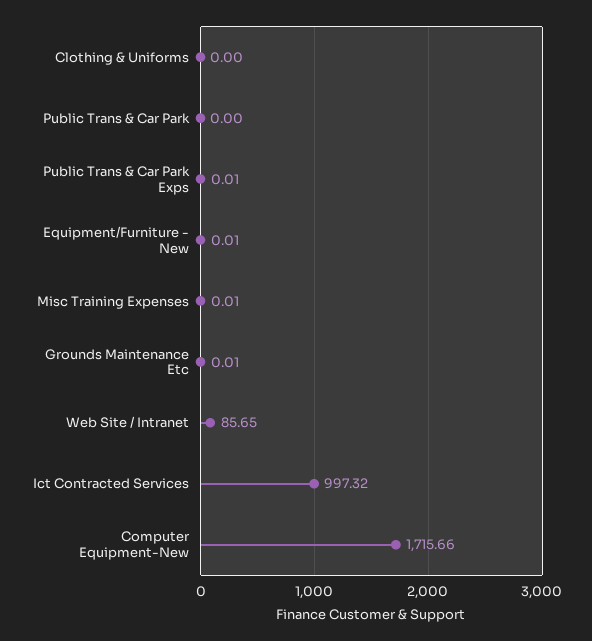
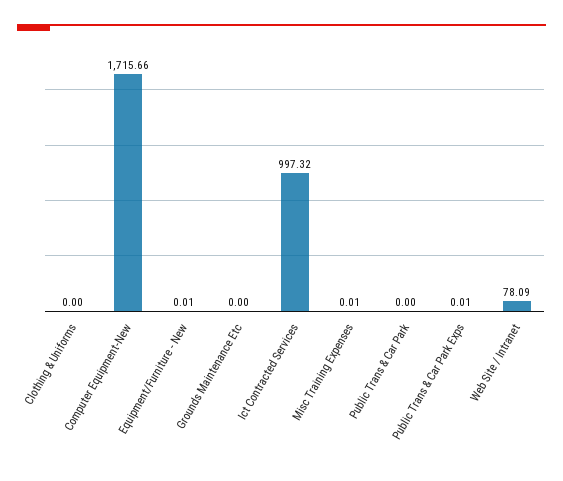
  {
    "Clothing & Uniforms": 0,
    "Public Trans & Car Park": 0,
    "Public Trans & Car Park Exps": 0.01,
    "Equipment/Furniture - New": 0.01,
    "Misc Training Expenses": 0.01,
-   "Grounds Maintenance Etc": 0.01,
+   "Grounds Maintenance Etc": 0,
-   "Web Site / Intranet": 85.65,
+   "Web Site / Intranet": 78.09,
    "Ict Contracted Services": 997.32,
    "Computer Equipment-New": 1715.66
  }

